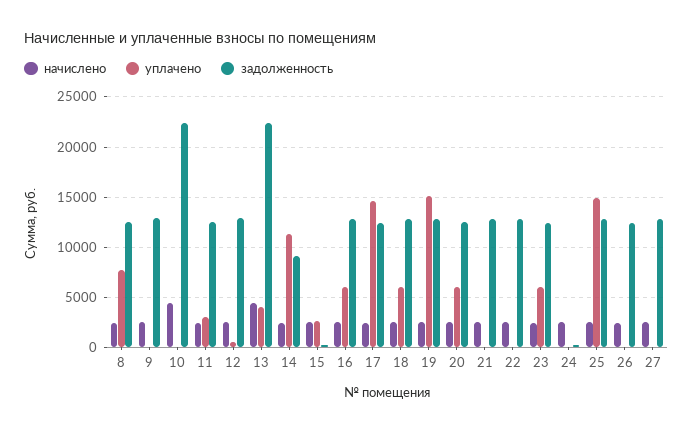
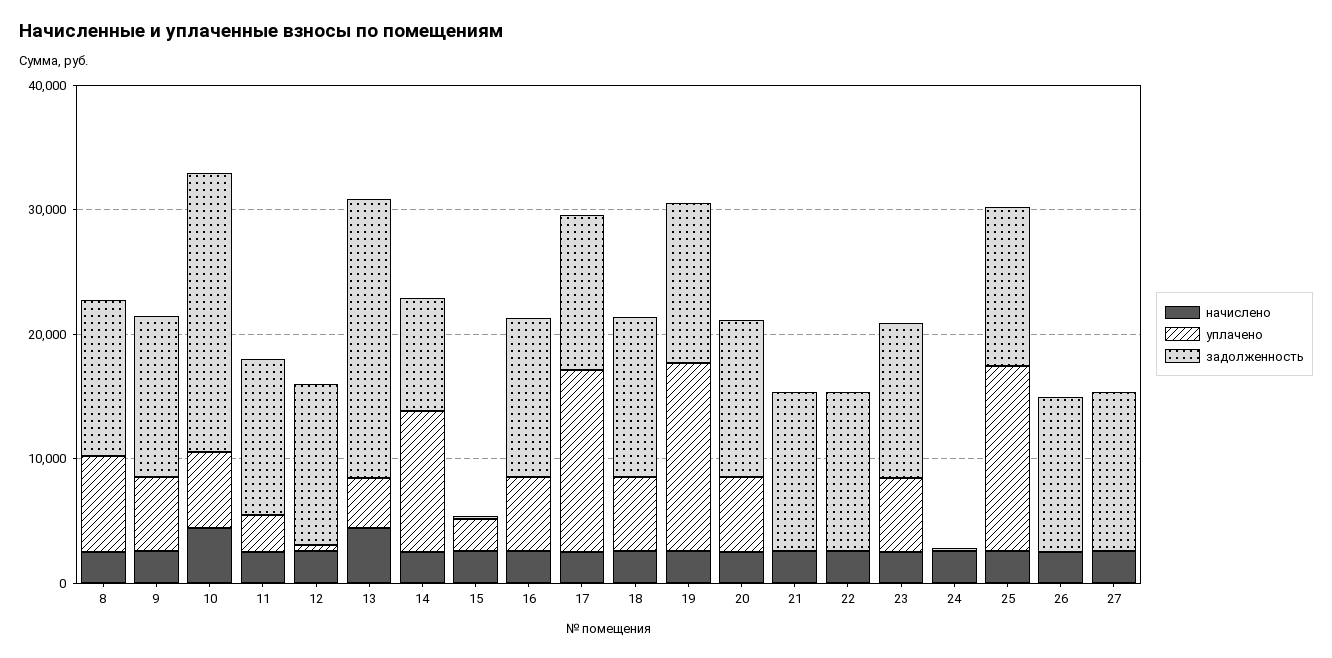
  {
    "начислено": {
      "8": 2000,
      "9": 3000,
      "10": 4000,
      "11": 2000,
      "12": 3000,
      "13": 4000,
      "14": 2000,
      "15": 3000,
      "16": 3000,
      "17": 2000,
      "18": 3000,
      "19": 3000,
      "20": 2000,
      "21": 3000,
      "22": 3000,
      "23": 2000,
      "24": 3000,
      "25": 3000,
      "26": 2000,
      "27": 3000
    },
    "уплачено": {
      "8": 8000,
-     "9": 0,
+     "9": 6000,
-     "10": 0,
+     "10": 6000,
      "11": 3000,
      "12": 1000,
      "13": 4000,
      "14": 11000,
      "15": 3000,
      "16": 6000,
      "17": 15000,
      "18": 6000,
      "19": 15000,
      "20": 6000,
      "21": 0,
      "22": 0,
      "23": 6000,
      "24": 0,
      "25": 15000,
      "26": 0,
      "27": 0
    },
    "задолженность": {
      "8": 13000,
      "9": 13000,
      "10": 22000,
      "11": 13000,
      "12": 13000,
      "13": 22000,
      "14": 9000,
      "15": 0,
      "16": 13000,
      "17": 12000,
      "18": 13000,
      "19": 13000,
      "20": 13000,
      "21": 13000,
      "22": 13000,
      "23": 12000,
      "24": 0,
      "25": 13000,
      "26": 12000,
      "27": 13000
    }
  }

